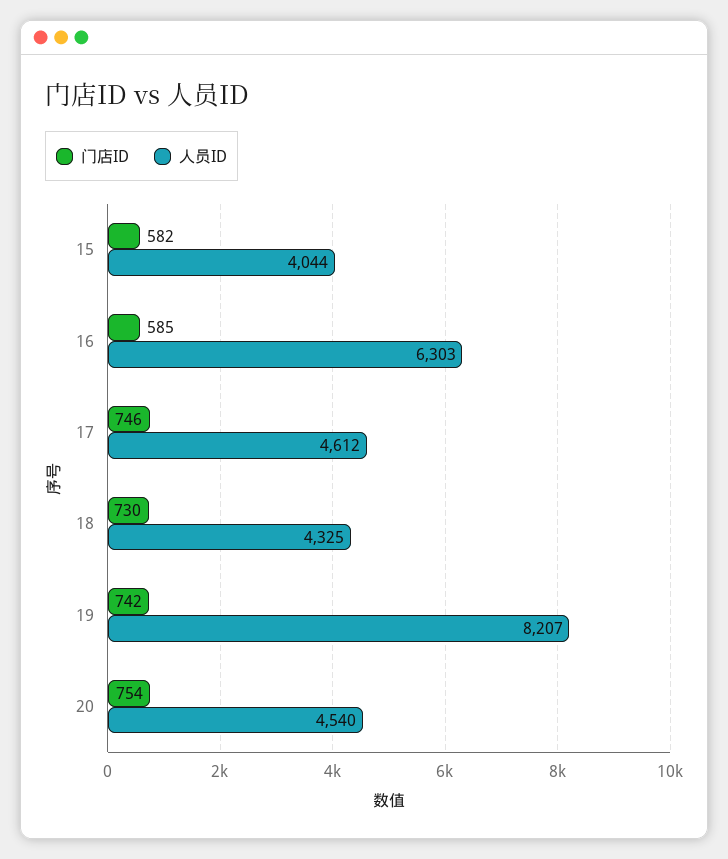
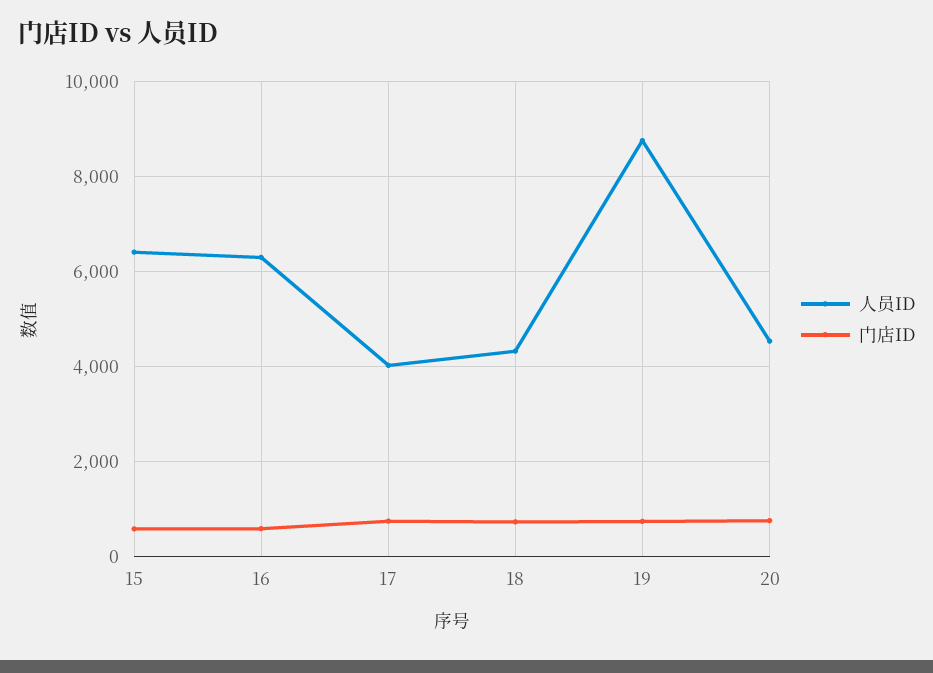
  {
    "门店ID": {
      "15": 582,
      "16": 585,
      "17": 746,
      "18": 730,
      "19": 742,
      "20": 754
    },
    "人员ID": {
-     "15": 4044,
+     "15": 6400,
      "16": 6303,
-     "17": 4612,
+     "17": 4000,
      "18": 4325,
-     "19": 8207,
+     "19": 8800,
      "20": 4540
    }
  }

